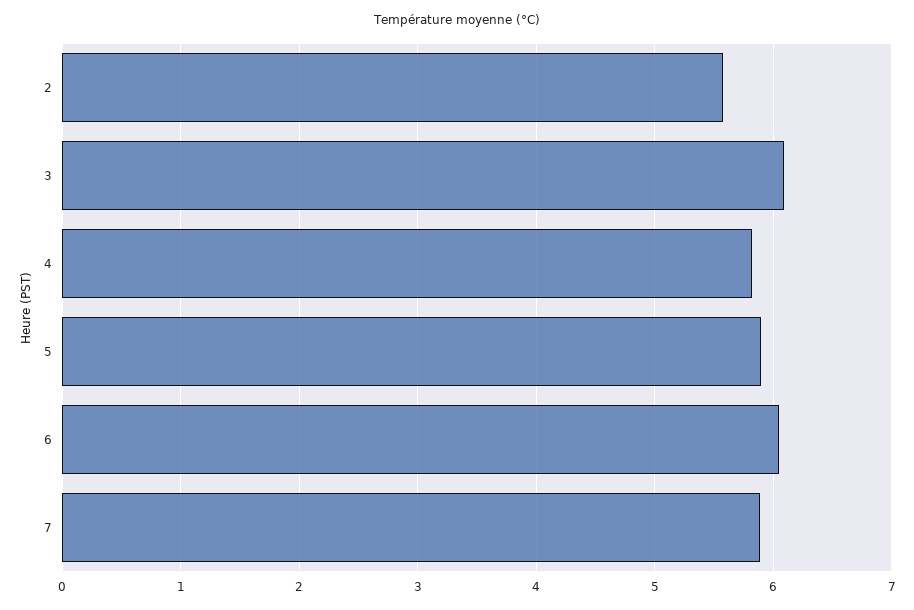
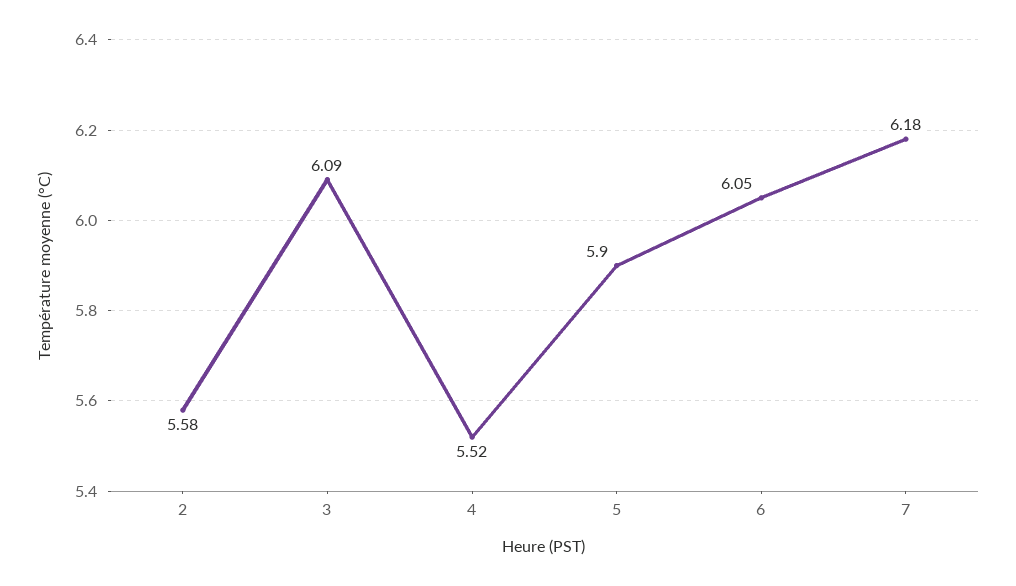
  {
    "2": 5.58,
    "3": 6.09,
-   "4": 5.8,
+   "4": 5.52,
    "5": 5.9,
    "6": 6.05,
-   "7": 5.9
+   "7": 6.18
  }

